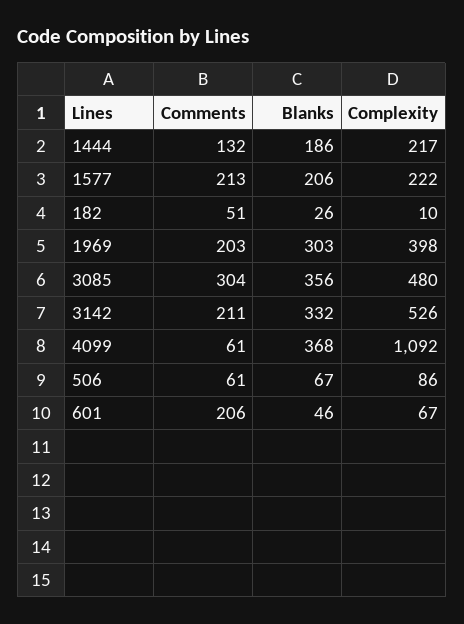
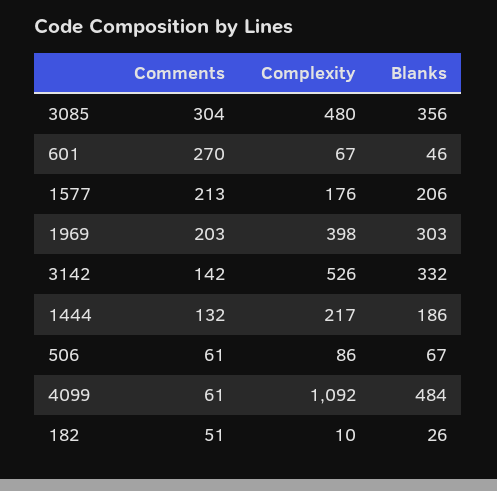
  {
    "Comments": {
      "1444": 132,
      "1577": 213,
      "182": 51,
      "1969": 203,
      "3085": 304,
-     "3142": 211,
+     "3142": 142,
      "4099": 61,
      "506": 61,
-     "601": 206
+     "601": 270
    },
    "Blanks": {
      "1444": 186,
      "1577": 206,
      "182": 26,
      "1969": 303,
      "3085": 356,
      "3142": 332,
-     "4099": 368,
+     "4099": 484,
      "506": 67,
      "601": 46
    },
    "Complexity": {
      "1444": 217,
-     "1577": 222,
+     "1577": 176,
      "182": 10,
      "1969": 398,
      "3085": 480,
      "3142": 526,
      "4099": 1092,
      "506": 86,
      "601": 67
    }
  }

